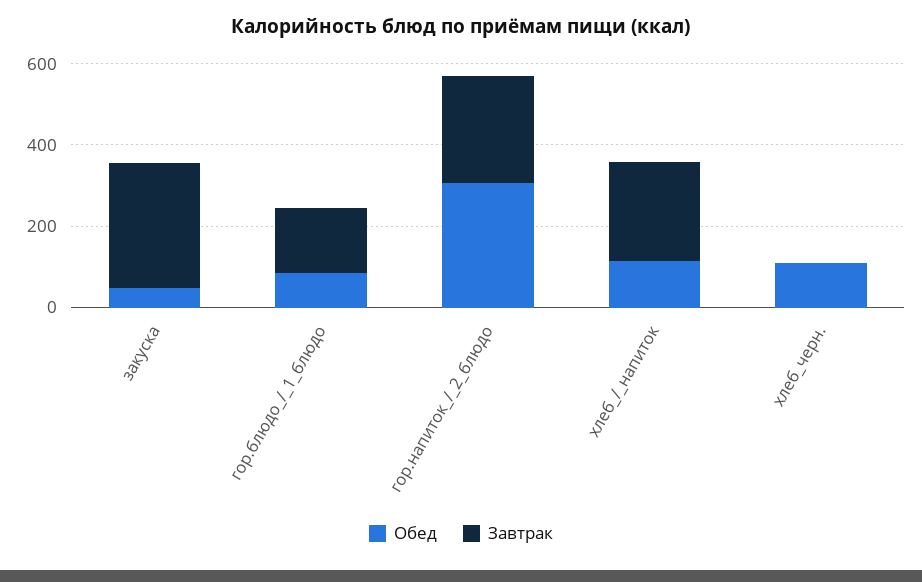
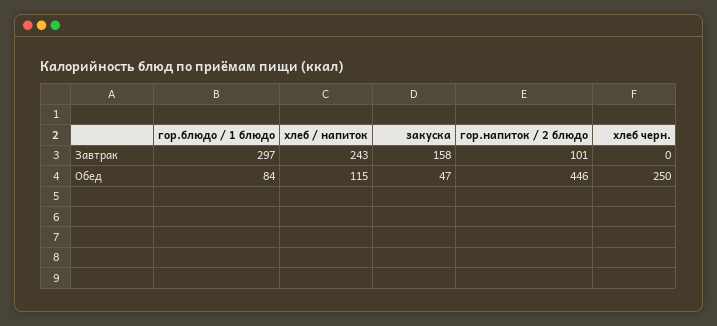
  {
    "Обед": {
      "закуска": 47,
      "гор.блюдо_/_1_блюдо": 84,
-     "гор.напиток_/_2_блюдо": 300,
+     "гор.напиток_/_2_блюдо": 446,
      "хлеб_/_напиток": 115,
-     "хлеб_черн.": 100
+     "хлеб_черн.": 250
    },
    "Завтрак": {
-     "закуска": 300,
+     "закуска": 158,
-     "гор.блюдо_/_1_блюдо": 150,
+     "гор.блюдо_/_1_блюдо": 297,
-     "гор.напиток_/_2_блюдо": 250,
+     "гор.напиток_/_2_блюдо": 101,
      "хлеб_/_напиток": 243,
      "хлеб_черн.": 0
    }
  }

